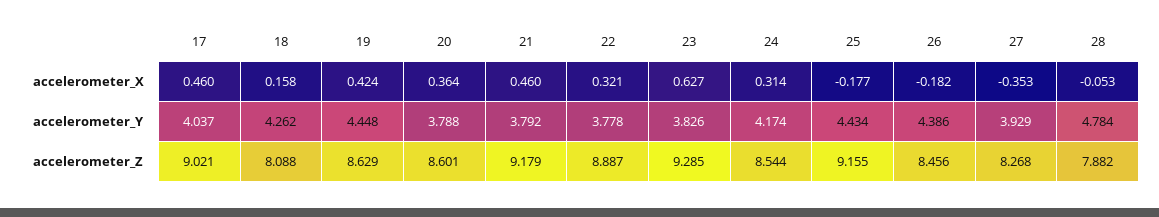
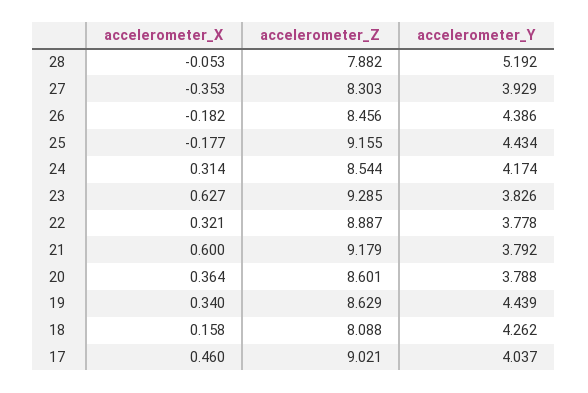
  {
    "17": {
      "accelerometer_X": 0.46,
      "accelerometer_Y": 4.037,
      "accelerometer_Z": 9.021
    },
    "18": {
      "accelerometer_X": 0.158,
      "accelerometer_Y": 4.262,
      "accelerometer_Z": 8.088
    },
    "19": {
-     "accelerometer_X": 0.424,
+     "accelerometer_X": 0.34,
-     "accelerometer_Y": 4.448,
+     "accelerometer_Y": 4.439,
      "accelerometer_Z": 8.629
    },
    "20": {
      "accelerometer_X": 0.364,
      "accelerometer_Y": 3.788,
      "accelerometer_Z": 8.601
    },
    "21": {
-     "accelerometer_X": 0.46,
+     "accelerometer_X": 0.6,
      "accelerometer_Y": 3.792,
      "accelerometer_Z": 9.179
    },
    "22": {
      "accelerometer_X": 0.321,
      "accelerometer_Y": 3.778,
      "accelerometer_Z": 8.887
    },
    "23": {
      "accelerometer_X": 0.627,
      "accelerometer_Y": 3.826,
      "accelerometer_Z": 9.285
    },
    "24": {
      "accelerometer_X": 0.314,
      "accelerometer_Y": 4.174,
      "accelerometer_Z": 8.544
    },
    "25": {
      "accelerometer_X": -0.177,
      "accelerometer_Y": 4.434,
      "accelerometer_Z": 9.155
    },
    "26": {
      "accelerometer_X": -0.182,
      "accelerometer_Y": 4.386,
      "accelerometer_Z": 8.456
    },
    "27": {
      "accelerometer_X": -0.353,
      "accelerometer_Y": 3.929,
-     "accelerometer_Z": 8.268
+     "accelerometer_Z": 8.303
    },
    "28": {
      "accelerometer_X": -0.053,
-     "accelerometer_Y": 4.784,
+     "accelerometer_Y": 5.192,
      "accelerometer_Z": 7.882
    }
  }

